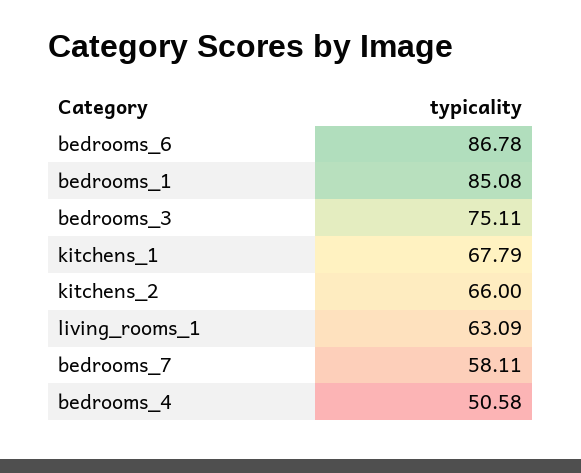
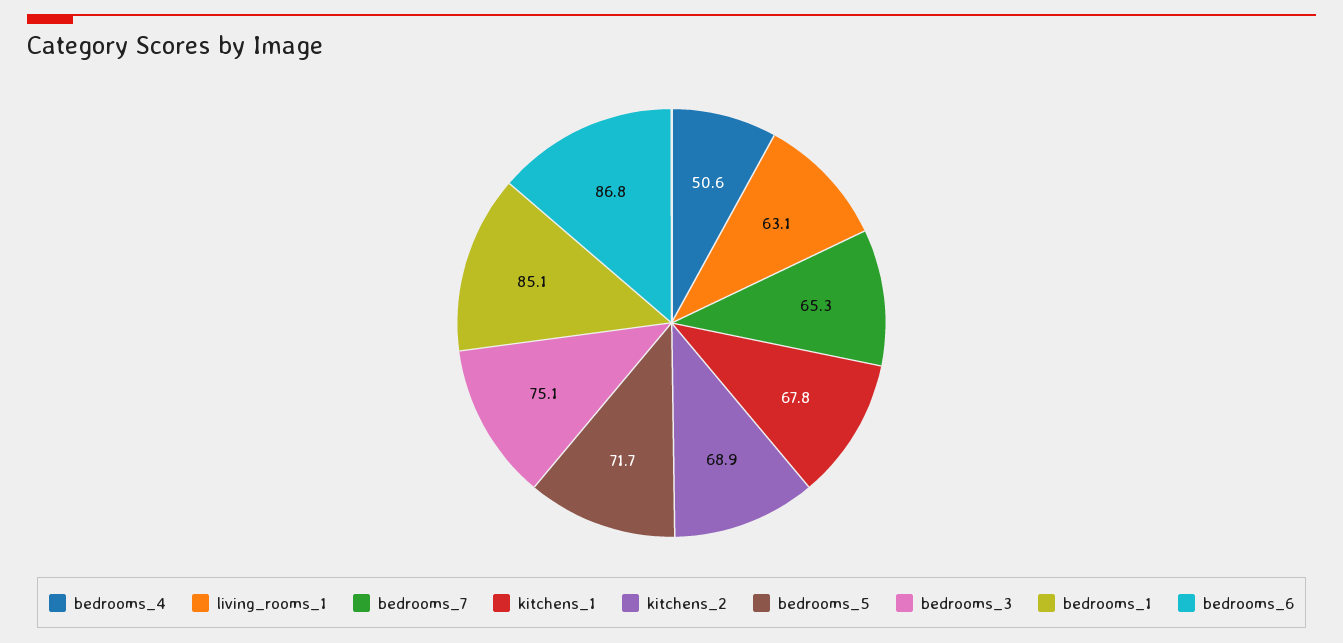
  {
    "bedrooms_6": 86.78,
    "bedrooms_1": 85.08,
    "bedrooms_3": 75.11,
    "kitchens_1": 67.79,
-   "kitchens_2": 66,
+   "kitchens_2": 68.9,
    "living_rooms_1": 63.09,
-   "bedrooms_7": 58.11,
+   "bedrooms_7": 65.3,
-   "bedrooms_4": 50.58
+   "bedrooms_4": 50.58,
+   "bedrooms_5": 71.7
  }

